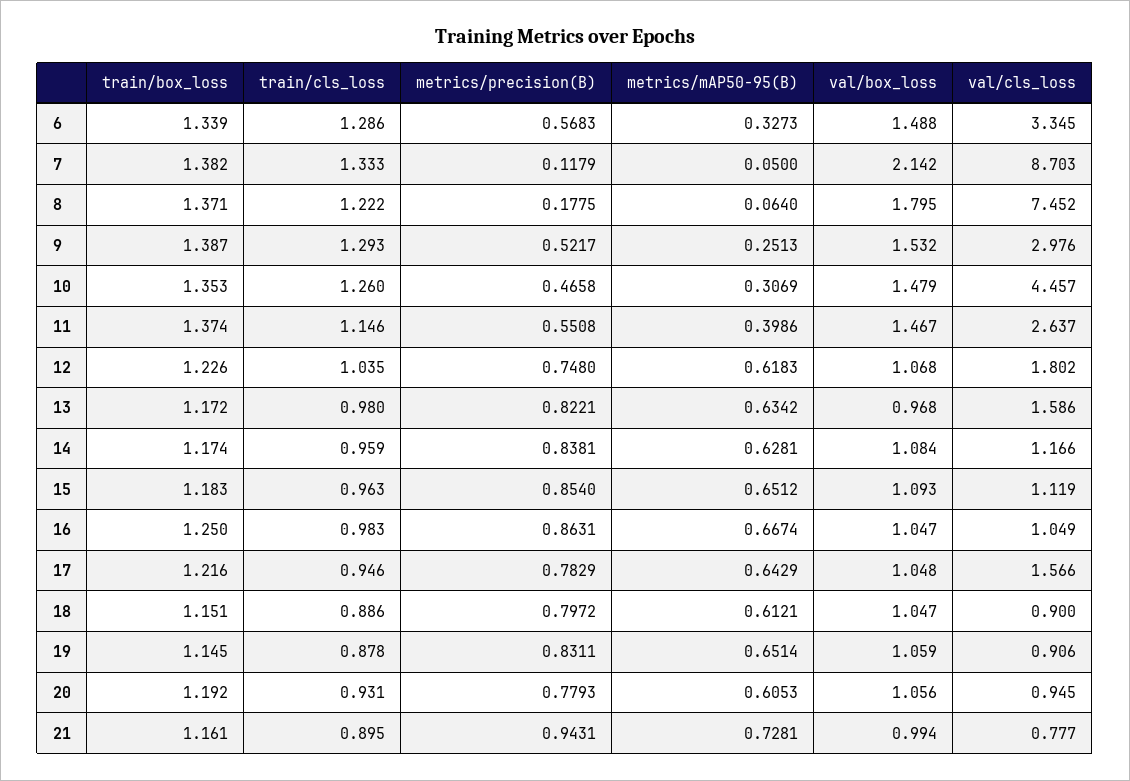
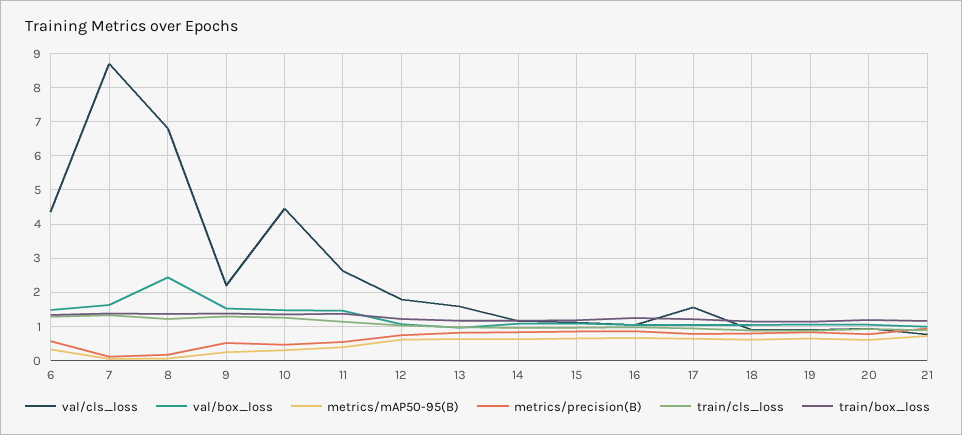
  {
    "train/box_loss": {
      "6": 1.339,
      "7": 1.382,
      "8": 1.371,
      "9": 1.387,
      "10": 1.353,
      "11": 1.374,
      "12": 1.226,
      "13": 1.172,
      "14": 1.174,
      "15": 1.183,
      "16": 1.25,
      "17": 1.216,
      "18": 1.151,
      "19": 1.145,
      "20": 1.192,
      "21": 1.161
    },
    "train/cls_loss": {
      "6": 1.286,
      "7": 1.333,
      "8": 1.222,
      "9": 1.293,
      "10": 1.26,
      "11": 1.146,
      "12": 1.035,
      "13": 0.98,
      "14": 0.959,
      "15": 0.963,
      "16": 0.983,
      "17": 0.946,
      "18": 0.886,
      "19": 0.878,
      "20": 0.931,
      "21": 0.895
    },
    "metrics/precision(B)": {
      "6": 0.5683,
      "7": 0.1179,
      "8": 0.1775,
      "9": 0.5217,
      "10": 0.4658,
      "11": 0.5508,
      "12": 0.748,
      "13": 0.8221,
      "14": 0.8381,
      "15": 0.854,
      "16": 0.8631,
      "17": 0.7829,
      "18": 0.7972,
      "19": 0.8311,
      "20": 0.7793,
      "21": 0.9431
    },
    "metrics/mAP50-95(B)": {
      "6": 0.3273,
      "7": 0.05,
      "8": 0.064,
      "9": 0.2513,
      "10": 0.3069,
      "11": 0.3986,
      "12": 0.6183,
      "13": 0.6342,
      "14": 0.6281,
      "15": 0.6512,
      "16": 0.6674,
      "17": 0.6429,
      "18": 0.6121,
      "19": 0.6514,
      "20": 0.6053,
      "21": 0.7281
    },
    "val/box_loss": {
      "6": 1.488,
-     "7": 2.142,
+     "7": 1.6,
-     "8": 1.795,
+     "8": 2.4,
      "9": 1.532,
      "10": 1.479,
      "11": 1.467,
      "12": 1.068,
      "13": 0.968,
      "14": 1.084,
      "15": 1.093,
      "16": 1.047,
      "17": 1.048,
      "18": 1.047,
      "19": 1.059,
      "20": 1.056,
      "21": 0.994
    },
    "val/cls_loss": {
-     "6": 3.345,
+     "6": 4.4,
      "7": 8.703,
-     "8": 7.452,
+     "8": 6.8,
-     "9": 2.976,
+     "9": 2.2,
      "10": 4.457,
      "11": 2.637,
      "12": 1.802,
      "13": 1.586,
      "14": 1.166,
      "15": 1.119,
      "16": 1.049,
      "17": 1.566,
      "18": 0.9,
      "19": 0.906,
      "20": 0.945,
      "21": 0.777
    }
  }

